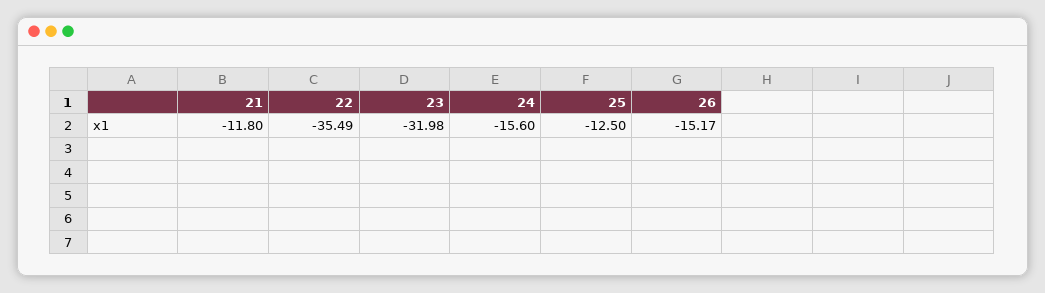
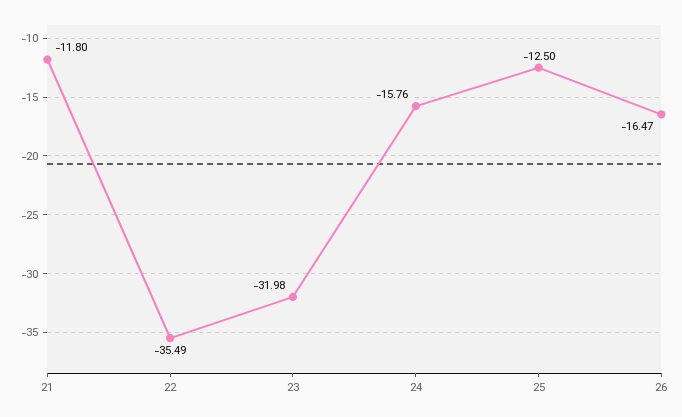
  {
    "21": -11.8,
    "22": -35.49,
    "23": -31.98,
-   "24": -15.6,
+   "24": -15.76,
    "25": -12.5,
-   "26": -15.17
+   "26": -16.47
  }

